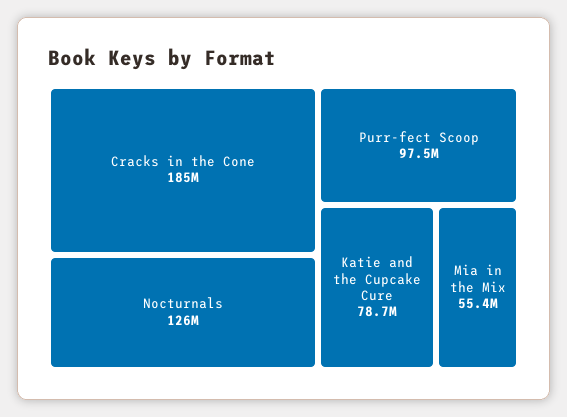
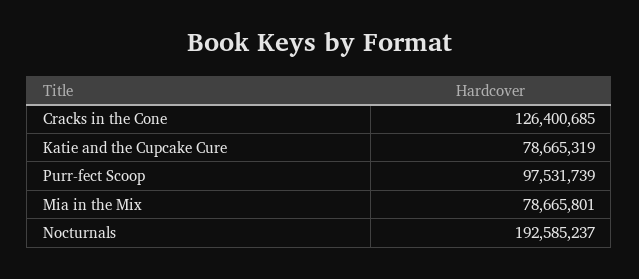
  {
-   "Cracks in the Cone": 185000000,
+   "Cracks in the Cone": 126400685,
-   "Nocturnals": 126000000,
+   "Nocturnals": 192585237,
    "Purr-fect Scoop": 97531739,
    "Katie and the Cupcake Cure": 78665319,
-   "Mia in the Mix": 55400000
+   "Mia in the Mix": 78665801
  }

